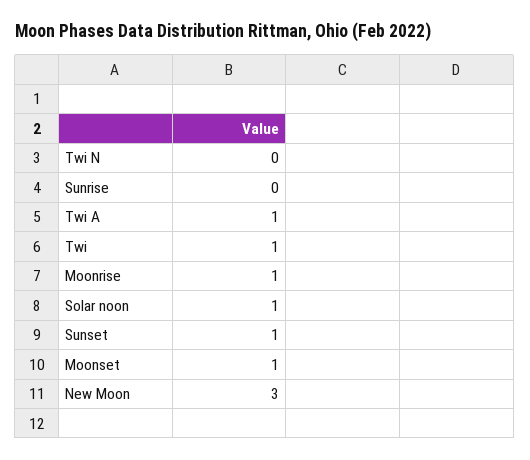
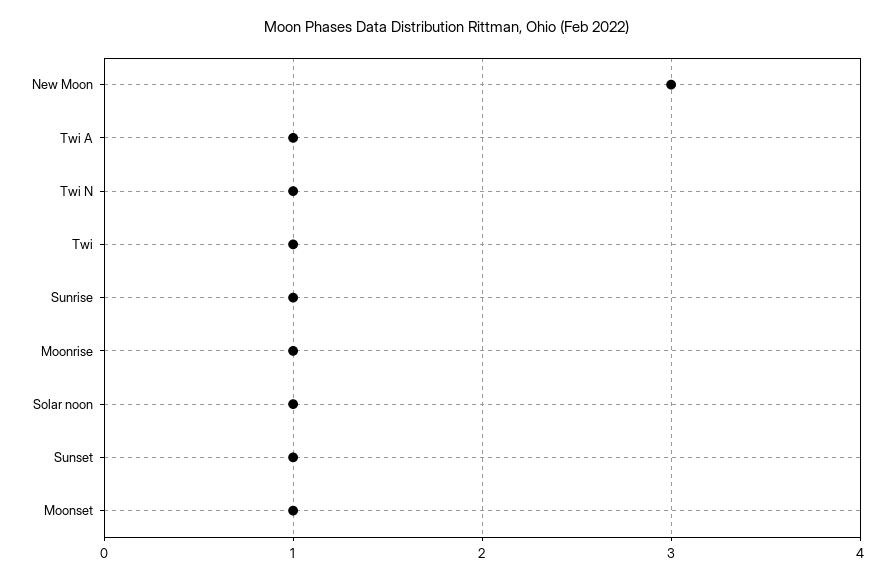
  {
-   "Twi N": 0,
+   "Twi N": 1,
-   "Sunrise": 0,
+   "Sunrise": 1,
    "Twi A": 1,
    "Twi": 1,
    "Moonrise": 1,
    "Solar noon": 1,
    "Sunset": 1,
    "Moonset": 1,
    "New Moon": 3
  }

